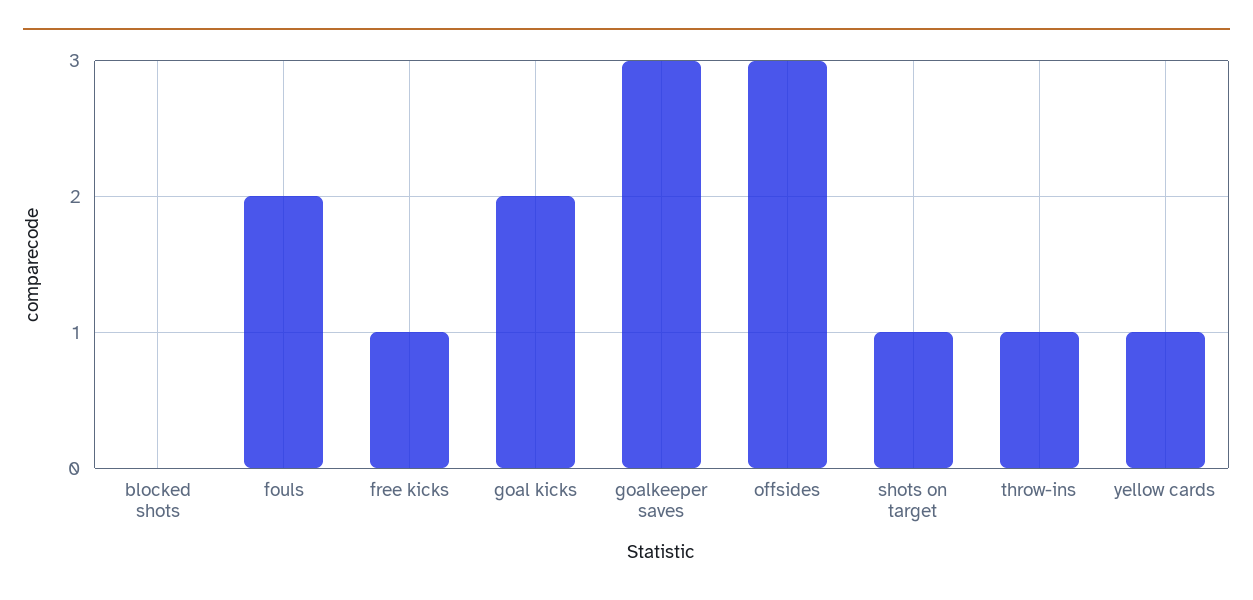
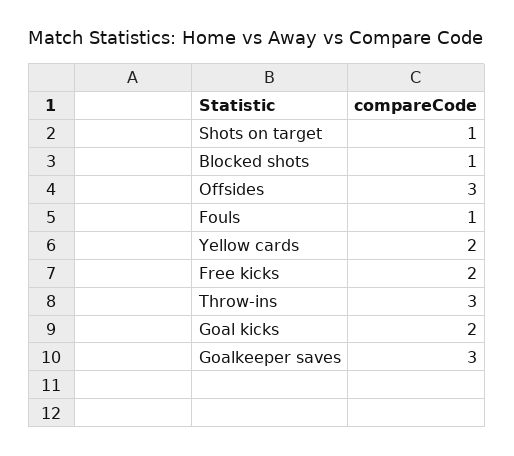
  {
-   "blocked shots": 0,
+   "blocked shots": 1,
-   "fouls": 2,
+   "fouls": 1,
-   "free kicks": 1,
+   "free kicks": 2,
    "goal kicks": 2,
    "goalkeeper saves": 3,
    "offsides": 3,
    "shots on target": 1,
-   "throw-ins": 1,
+   "throw-ins": 3,
-   "yellow cards": 1
+   "yellow cards": 2
  }

